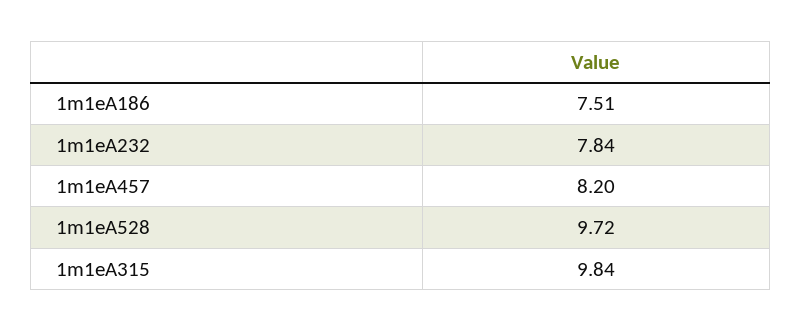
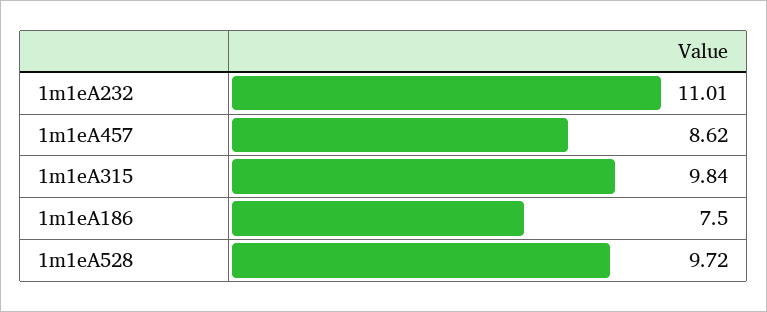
  {
-   "1m1eA186": 7.51,
+   "1m1eA186": 7.5,
-   "1m1eA232": 7.84,
+   "1m1eA232": 11.01,
-   "1m1eA457": 8.2,
+   "1m1eA457": 8.62,
    "1m1eA528": 9.72,
    "1m1eA315": 9.84
  }

